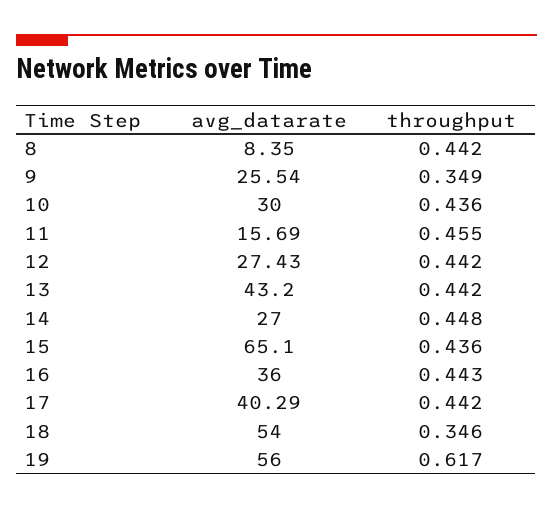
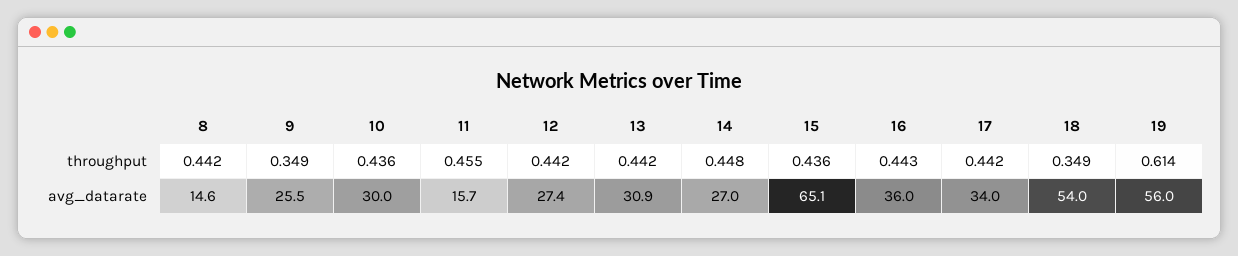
  {
    "avg_datarate": {
-     "8": 8.35,
+     "8": 14.6,
      "9": 25.54,
      "10": 30,
      "11": 15.69,
      "12": 27.43,
-     "13": 43.2,
+     "13": 30.9,
      "14": 27,
      "15": 65.1,
      "16": 36,
-     "17": 40.29,
+     "17": 34,
      "18": 54,
      "19": 56
    },
    "throughput": {
      "8": 0.442,
      "9": 0.349,
      "10": 0.436,
      "11": 0.455,
      "12": 0.442,
      "13": 0.442,
      "14": 0.448,
      "15": 0.436,
      "16": 0.443,
      "17": 0.442,
-     "18": 0.346,
+     "18": 0.349,
-     "19": 0.617
+     "19": 0.614
    }
  }

